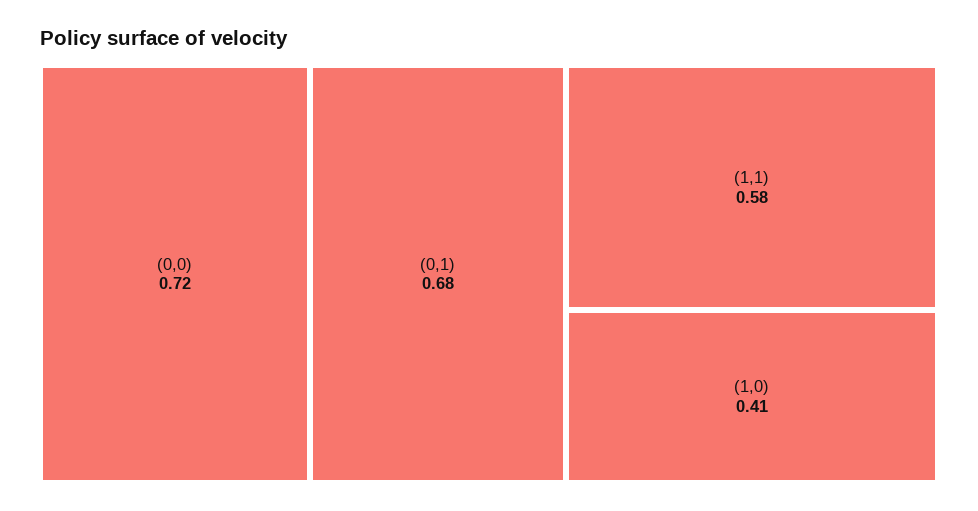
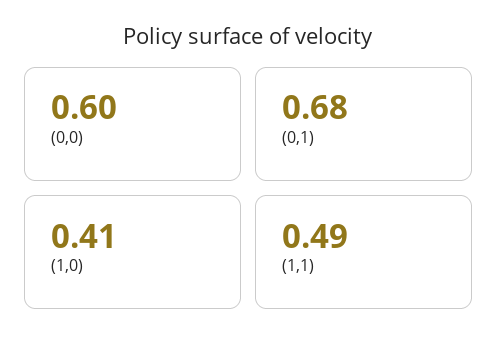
  {
-   "(0,0)": 0.72,
+   "(0,0)": 0.6,
    "(0,1)": 0.68,
-   "(1,1)": 0.58,
+   "(1,1)": 0.49,
    "(1,0)": 0.41
  }

